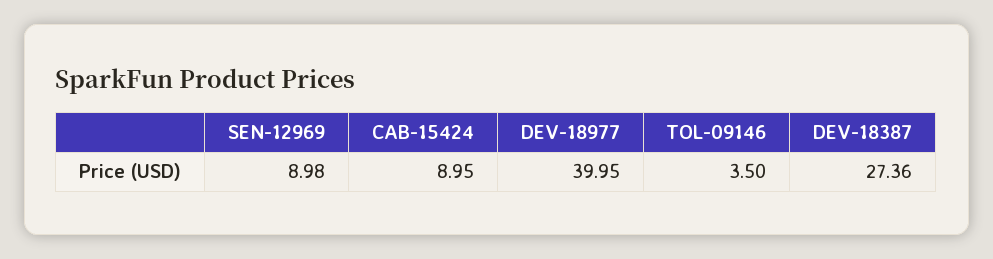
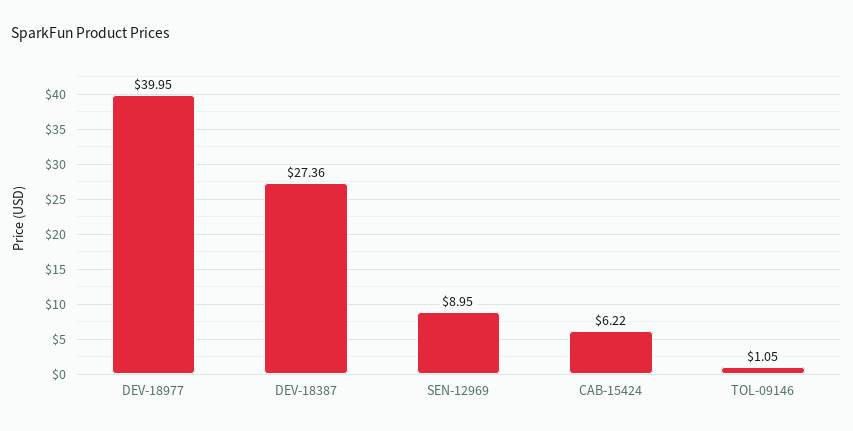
  {
-   "SEN-12969": 8.98,
+   "SEN-12969": 8.95,
-   "CAB-15424": 8.95,
+   "CAB-15424": 6.22,
    "DEV-18977": 39.95,
-   "TOL-09146": 3.5,
+   "TOL-09146": 1.05,
    "DEV-18387": 27.36
  }

